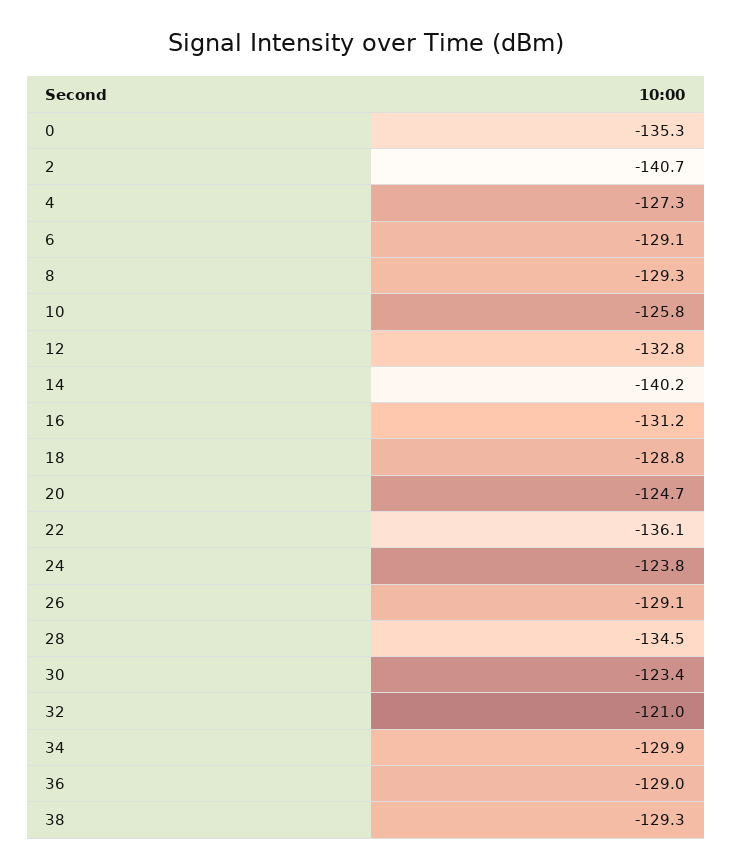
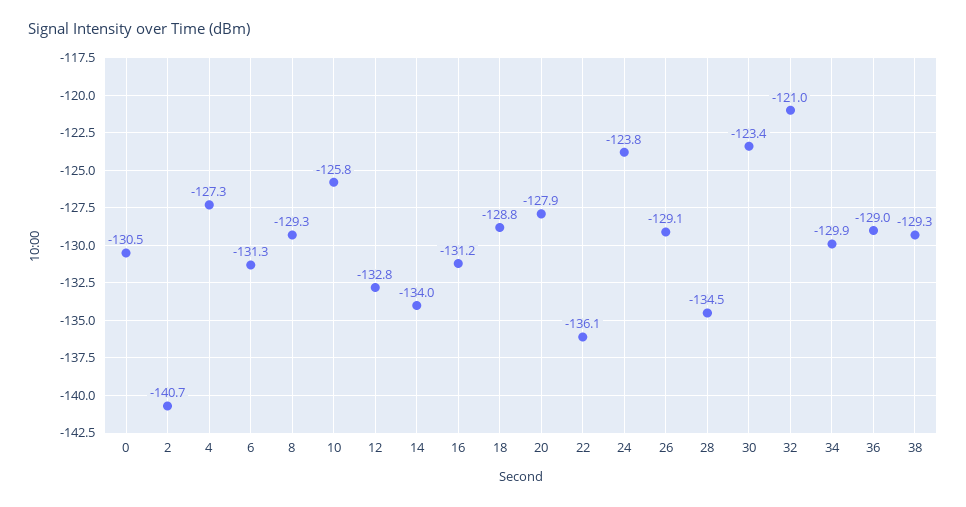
  {
-   "0": -135.3,
+   "0": -130.5,
    "2": -140.7,
    "4": -127.3,
-   "6": -129.1,
+   "6": -131.3,
    "8": -129.3,
    "10": -125.8,
    "12": -132.8,
-   "14": -140.2,
+   "14": -134,
    "16": -131.2,
    "18": -128.8,
-   "20": -124.7,
+   "20": -127.9,
    "22": -136.1,
    "24": -123.8,
    "26": -129.1,
    "28": -134.5,
    "30": -123.4,
    "32": -121,
    "34": -129.9,
    "36": -129,
    "38": -129.3
  }

